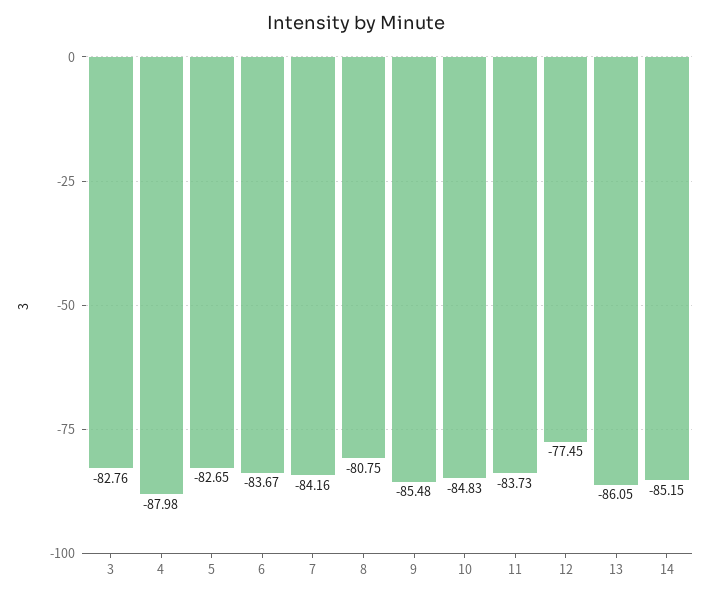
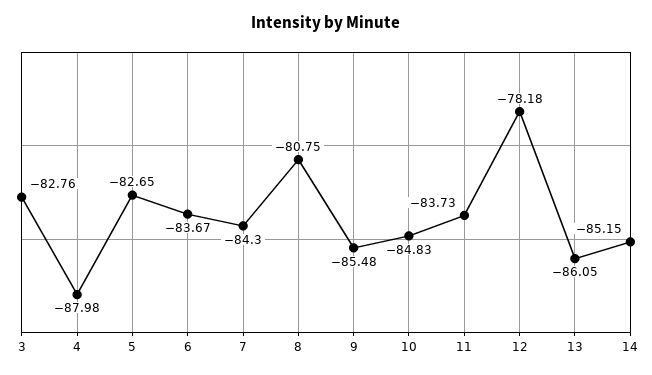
  {
    "3": -82.76,
    "4": -87.98,
    "5": -82.65,
    "6": -83.67,
-   "7": -84.16,
+   "7": -84.3,
    "8": -80.75,
    "9": -85.48,
    "10": -84.83,
    "11": -83.73,
-   "12": -77.45,
+   "12": -78.18,
    "13": -86.05,
    "14": -85.15
  }

